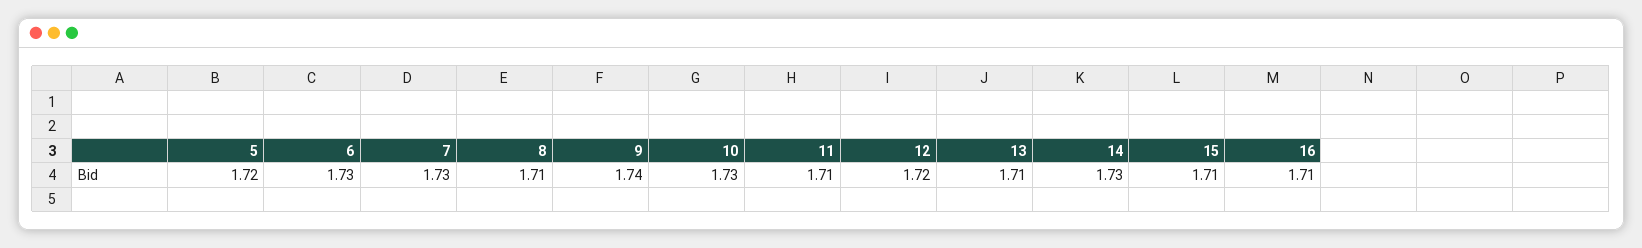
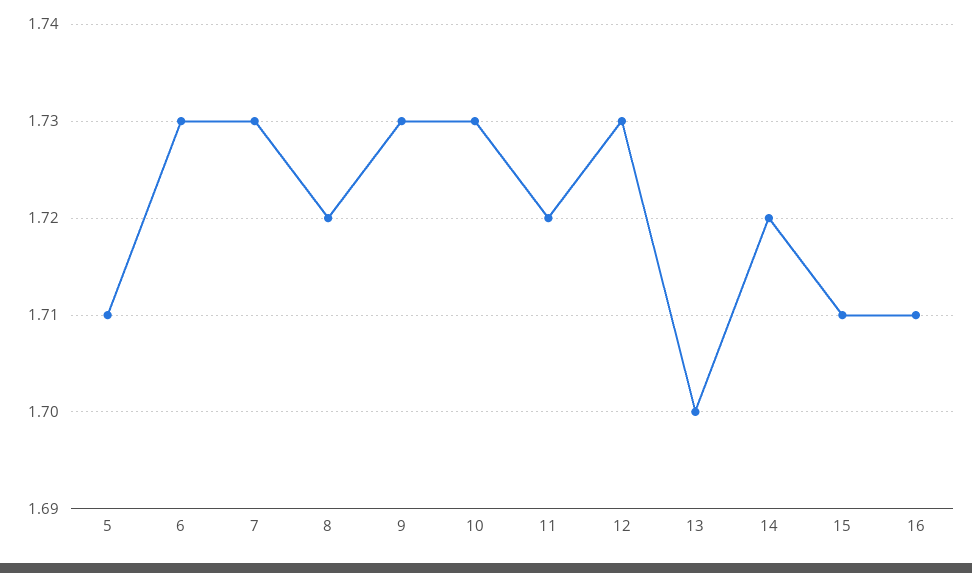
  {
-   "5": 1.72,
+   "5": 1.71,
    "6": 1.73,
    "7": 1.73,
-   "8": 1.71,
+   "8": 1.72,
-   "9": 1.74,
+   "9": 1.73,
    "10": 1.73,
-   "11": 1.71,
+   "11": 1.72,
-   "12": 1.72,
+   "12": 1.73,
-   "13": 1.71,
+   "13": 1.7,
-   "14": 1.73,
+   "14": 1.72,
    "15": 1.71,
    "16": 1.71
  }

